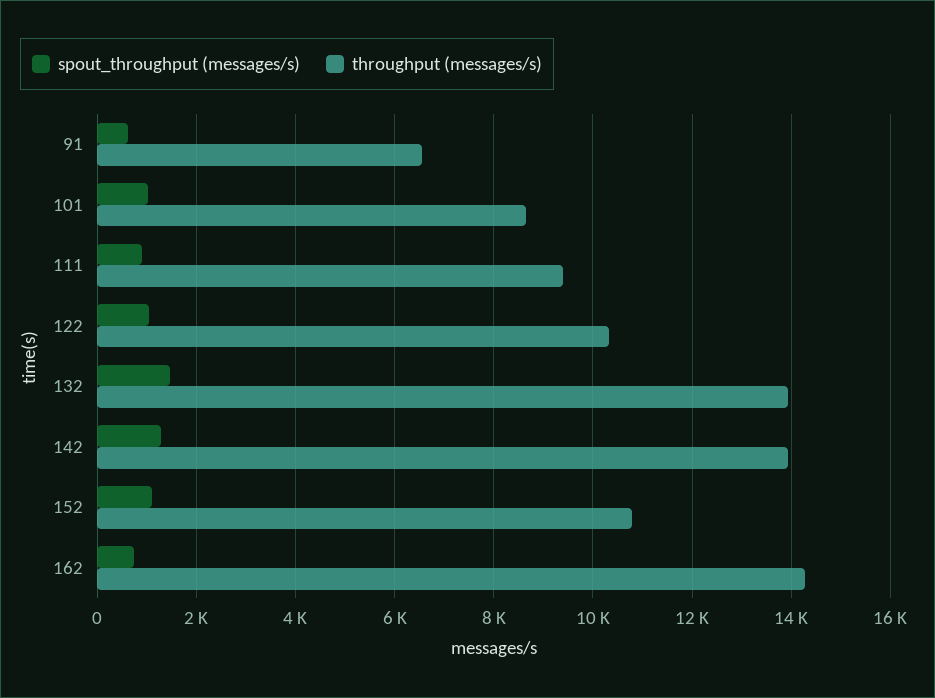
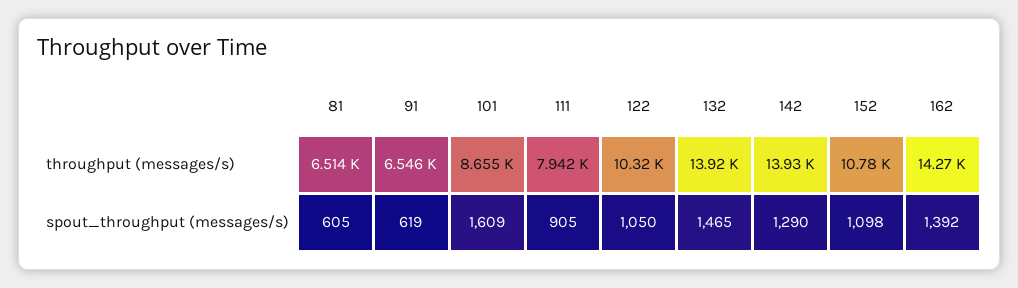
  {
    "spout_throughput (messages/s)": {
      "91": 619,
-     "101": 1000,
+     "101": 1609,
      "111": 905,
      "122": 1050,
      "132": 1465,
      "142": 1290,
      "152": 1098,
-     "162": 800
+     "162": 1392,
+     "81": 605
    },
    "throughput (messages/s)": {
      "91": 6546,
      "101": 8655,
-     "111": 9400,
+     "111": 7942,
      "122": 10320,
      "132": 13920,
      "142": 13930,
      "152": 10780,
-     "162": 14270
+     "162": 14270,
+     "81": 6514
    }
  }

